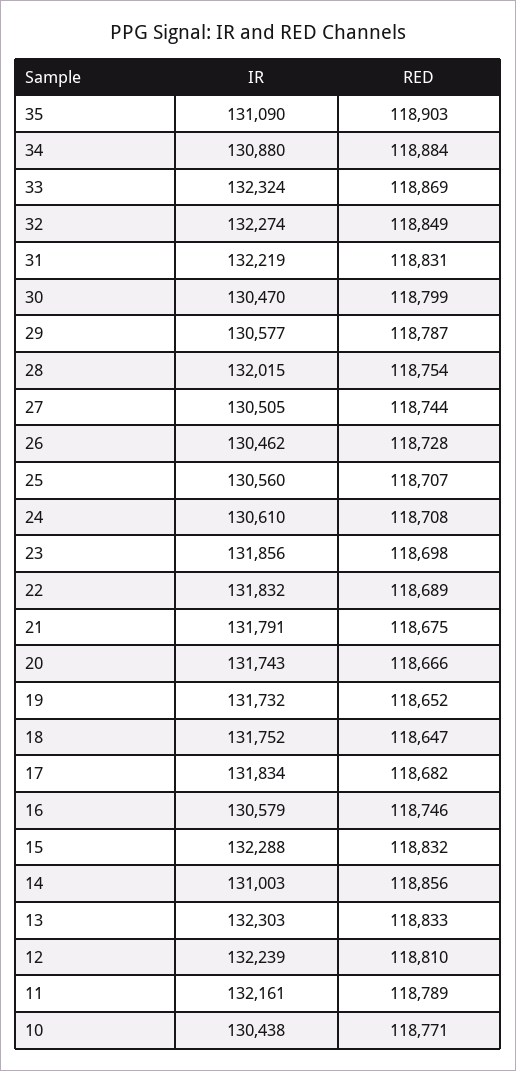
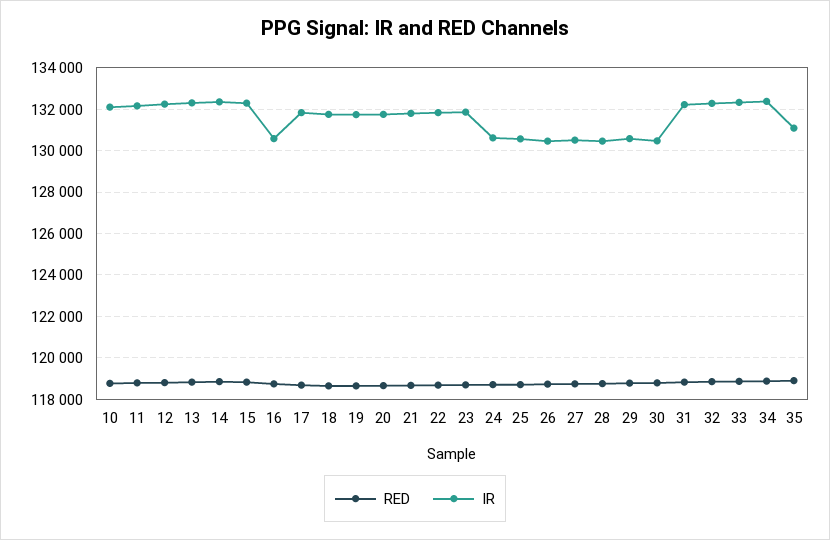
  {
    "IR": {
      "35": 131090,
-     "34": 130880,
+     "34": 132500,
      "33": 132324,
      "32": 132274,
      "31": 132219,
      "30": 130470,
      "29": 130577,
-     "28": 132015,
+     "28": 130500,
      "27": 130505,
      "26": 130462,
      "25": 130560,
      "24": 130610,
      "23": 131856,
      "22": 131832,
      "21": 131791,
      "20": 131743,
      "19": 131732,
      "18": 131752,
      "17": 131834,
      "16": 130579,
      "15": 132288,
-     "14": 131003,
+     "14": 132500,
      "13": 132303,
      "12": 132239,
      "11": 132161,
-     "10": 130438
+     "10": 132000
    },
    "RED": {
      "35": 118903,
      "34": 118884,
      "33": 118869,
      "32": 118849,
      "31": 118831,
      "30": 118799,
      "29": 118787,
      "28": 118754,
      "27": 118744,
      "26": 118728,
      "25": 118707,
      "24": 118708,
      "23": 118698,
      "22": 118689,
      "21": 118675,
      "20": 118666,
      "19": 118652,
      "18": 118647,
      "17": 118682,
      "16": 118746,
      "15": 118832,
      "14": 118856,
      "13": 118833,
      "12": 118810,
      "11": 118789,
      "10": 118771
    }
  }

